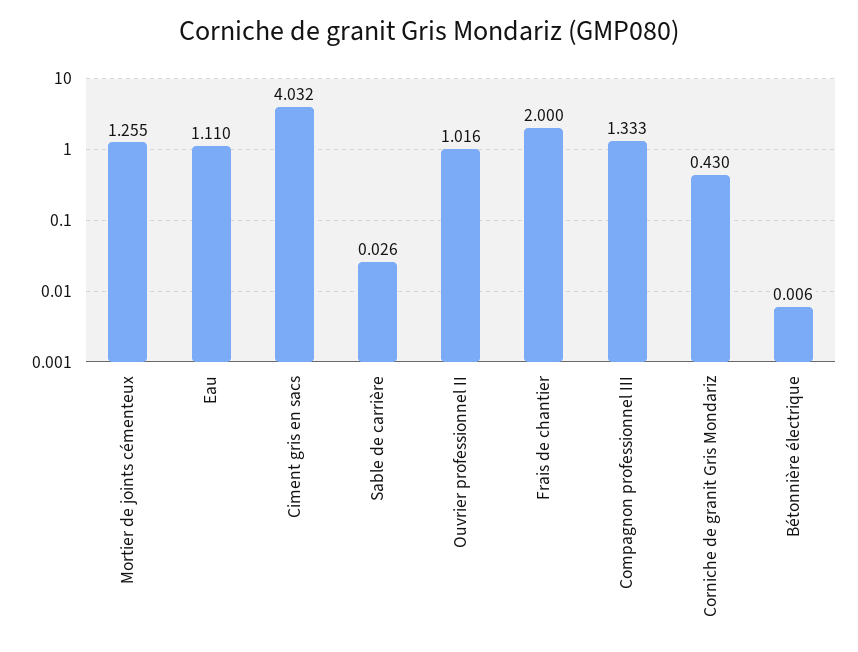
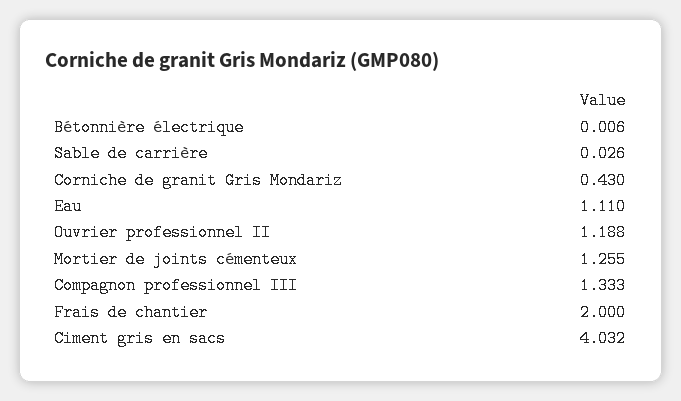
  {
    "Mortier de joints cémenteux": 1.255,
    "Eau": 1.11,
    "Ciment gris en sacs": 4.032,
    "Sable de carrière": 0.026,
-   "Ouvrier professionnel II": 1.016,
+   "Ouvrier professionnel II": 1.188,
    "Frais de chantier": 2,
    "Compagnon professionnel III": 1.333,
    "Corniche de granit Gris Mondariz": 0.43,
    "Bétonnière électrique": 0.006
  }

